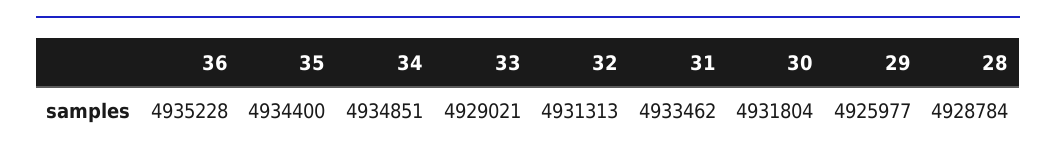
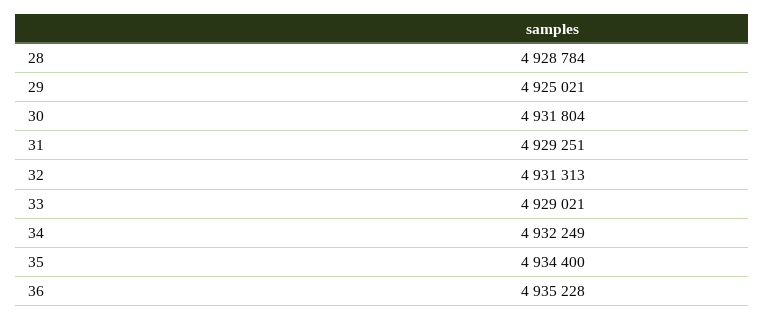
  {
    "36": 4935228,
    "35": 4934400,
-   "34": 4934851,
+   "34": 4932249,
    "33": 4929021,
    "32": 4931313,
-   "31": 4933462,
+   "31": 4929251,
    "30": 4931804,
-   "29": 4925977,
+   "29": 4925021,
    "28": 4928784
  }

